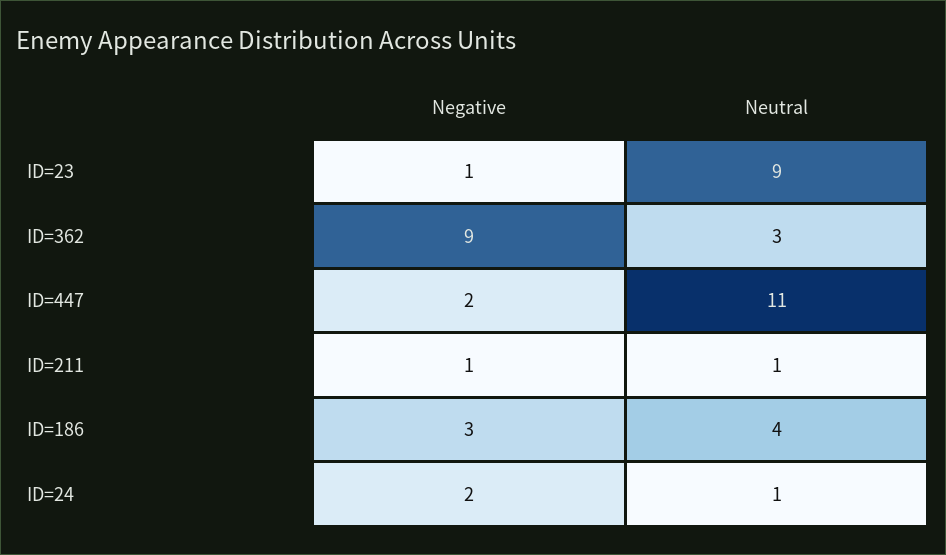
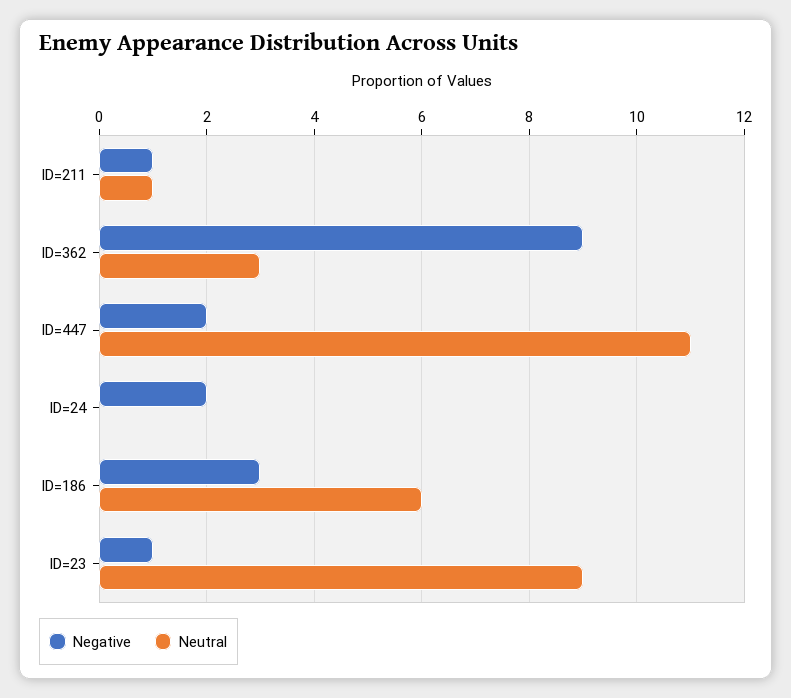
  {
    "Negative": {
      "ID=23": 1,
      "ID=362": 9,
      "ID=447": 2,
      "ID=211": 1,
      "ID=186": 3,
      "ID=24": 2
    },
    "Neutral": {
      "ID=23": 9,
      "ID=362": 3,
      "ID=447": 11,
      "ID=211": 1,
-     "ID=186": 4,
+     "ID=186": 6,
-     "ID=24": 1
+     "ID=24": 0
    }
  }

